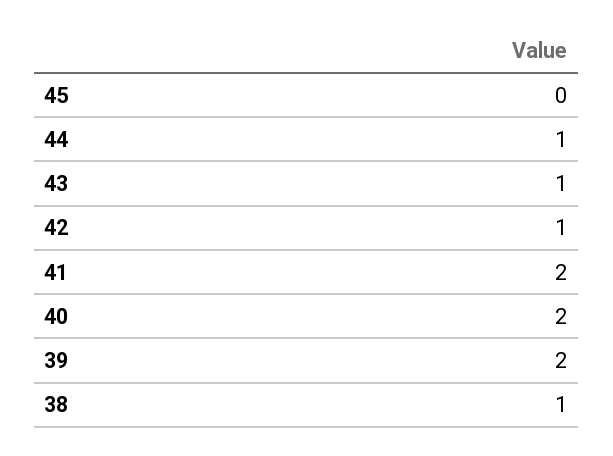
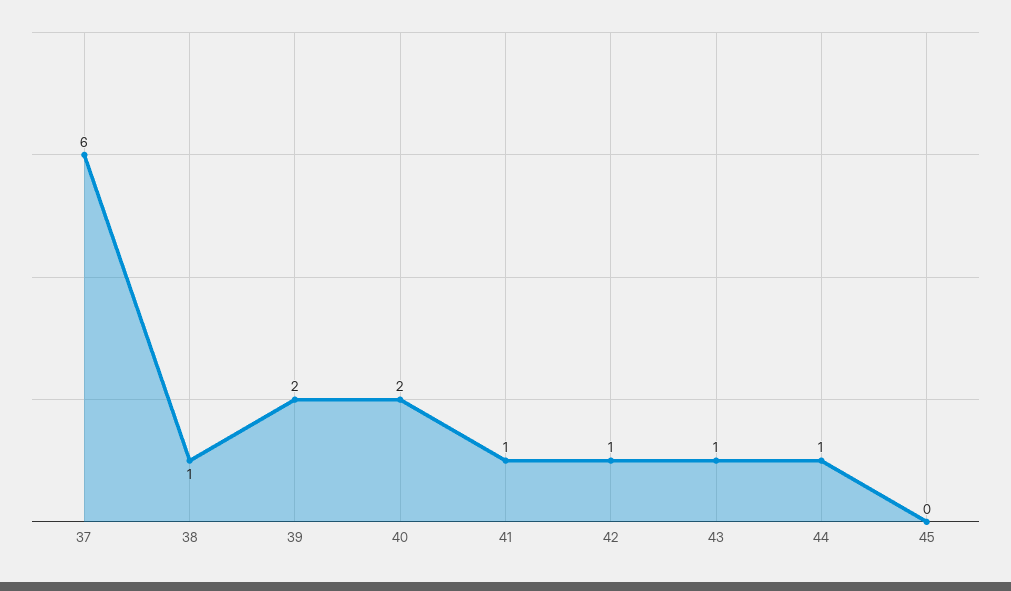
  {
    "45": 0,
    "44": 1,
    "43": 1,
    "42": 1,
-   "41": 2,
+   "41": 1,
    "40": 2,
    "39": 2,
-   "38": 1
+   "38": 1,
+   "37": 6
  }

